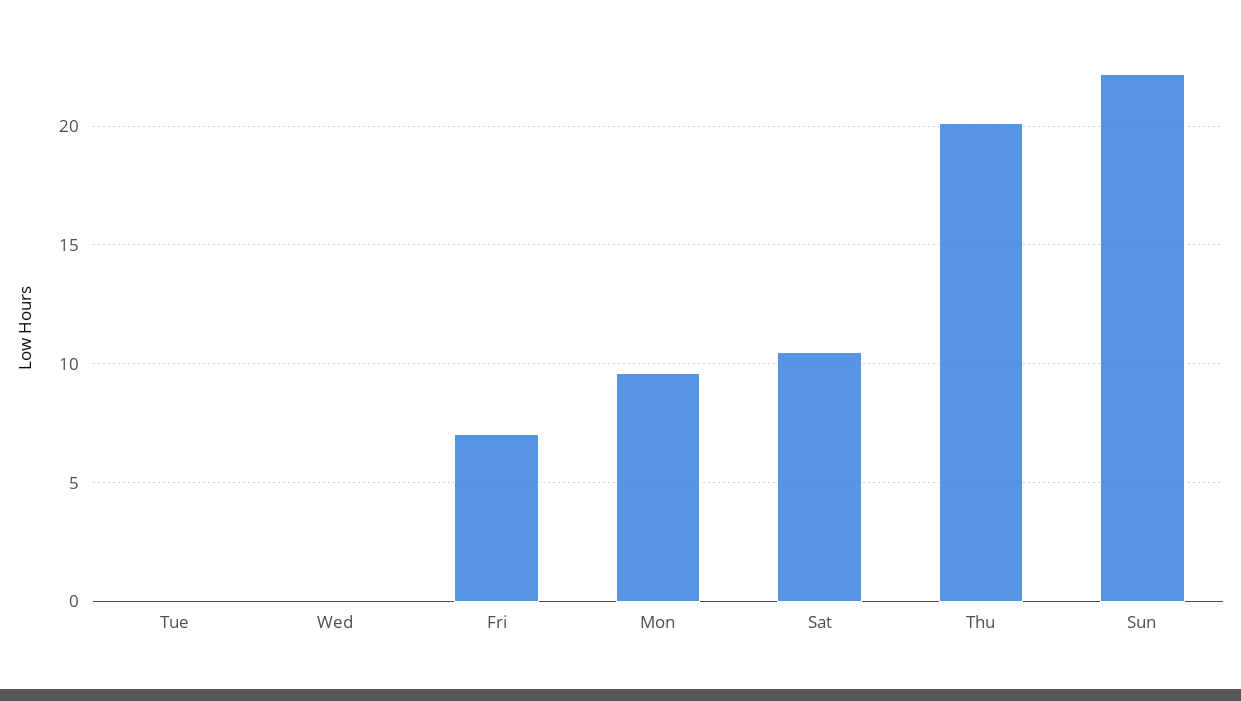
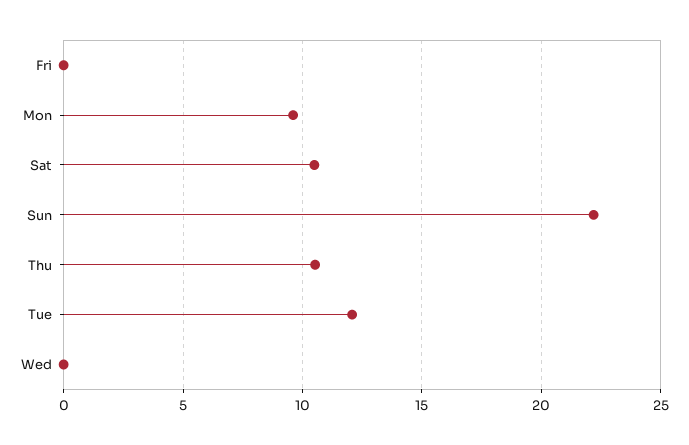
  {
-   "Tue": 0,
+   "Tue": 12,
    "Wed": 0,
-   "Fri": 7,
+   "Fri": 0,
    "Mon": 9.5,
    "Sat": 10.5,
-   "Thu": 20,
+   "Thu": 10.5,
    "Sun": 22
  }

